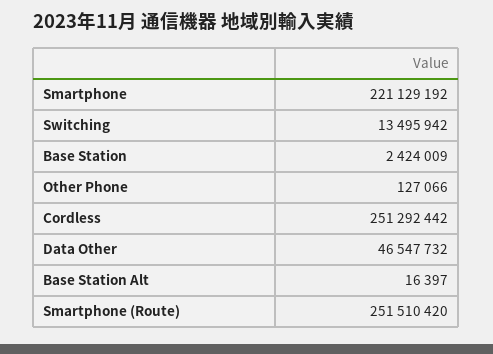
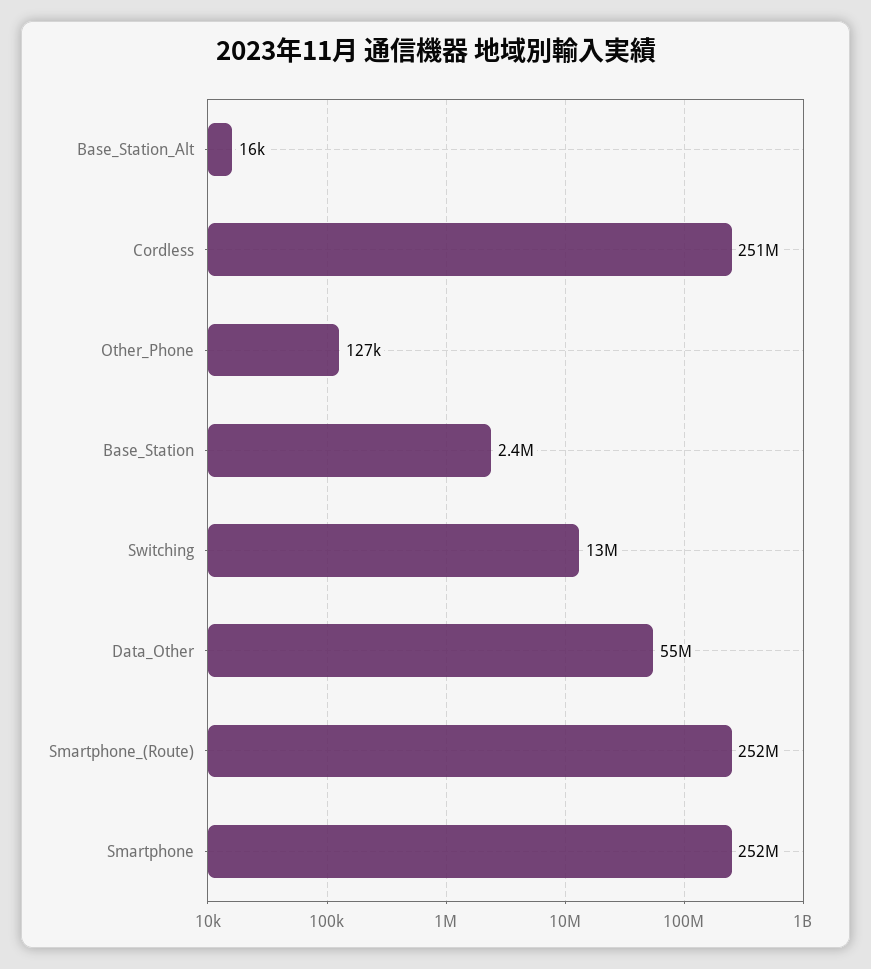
  {
-   "Smartphone": 221129192,
+   "Smartphone": 252000000,
    "Switching": 13495942,
    "Base Station": 2424009,
    "Other Phone": 127066,
    "Cordless": 251292442,
-   "Data Other": 46547732,
+   "Data Other": 55000000,
    "Base Station Alt": 16397,
    "Smartphone (Route)": 251510420
  }

